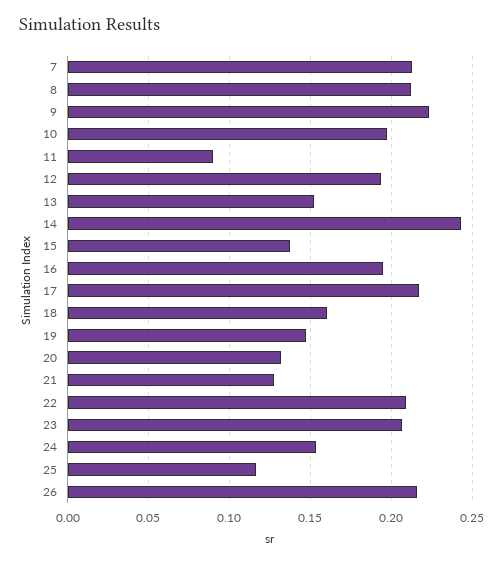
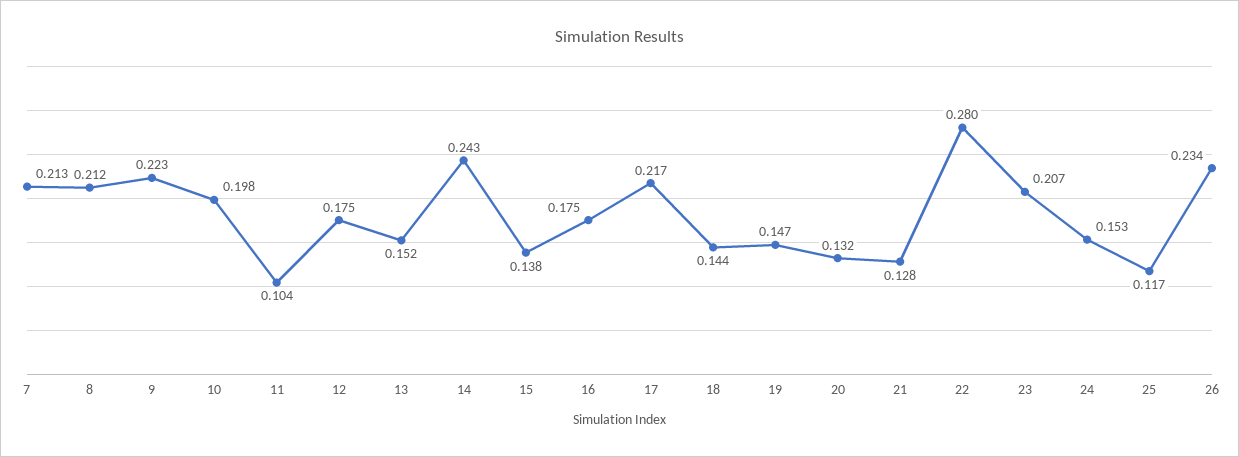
  {
    "7": 0.213,
    "8": 0.212,
    "9": 0.223,
    "10": 0.198,
-   "11": 0.09,
+   "11": 0.104,
-   "12": 0.195,
+   "12": 0.175,
    "13": 0.152,
    "14": 0.243,
    "15": 0.138,
-   "16": 0.195,
+   "16": 0.175,
    "17": 0.217,
-   "18": 0.16,
+   "18": 0.144,
    "19": 0.147,
    "20": 0.132,
    "21": 0.128,
-   "22": 0.21,
+   "22": 0.28,
    "23": 0.207,
    "24": 0.153,
    "25": 0.117,
-   "26": 0.215
+   "26": 0.234
  }

